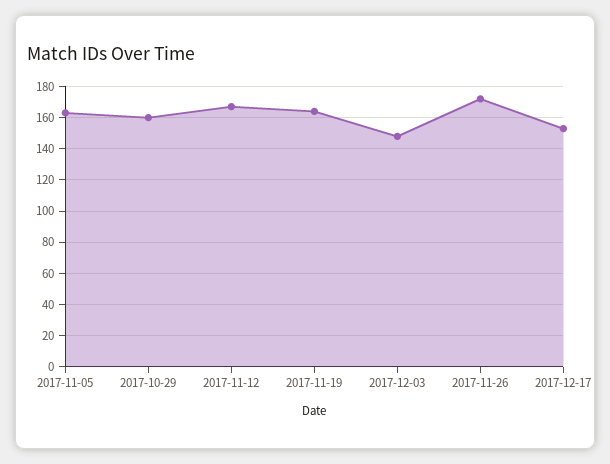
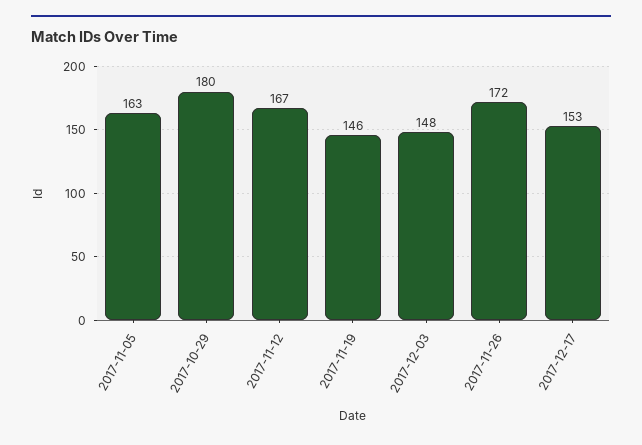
  {
    "2017-11-05": 163,
-   "2017-10-29": 160,
+   "2017-10-29": 180,
    "2017-11-12": 167,
-   "2017-11-19": 165,
+   "2017-11-19": 146,
    "2017-12-03": 148,
    "2017-11-26": 172,
    "2017-12-17": 153
  }

